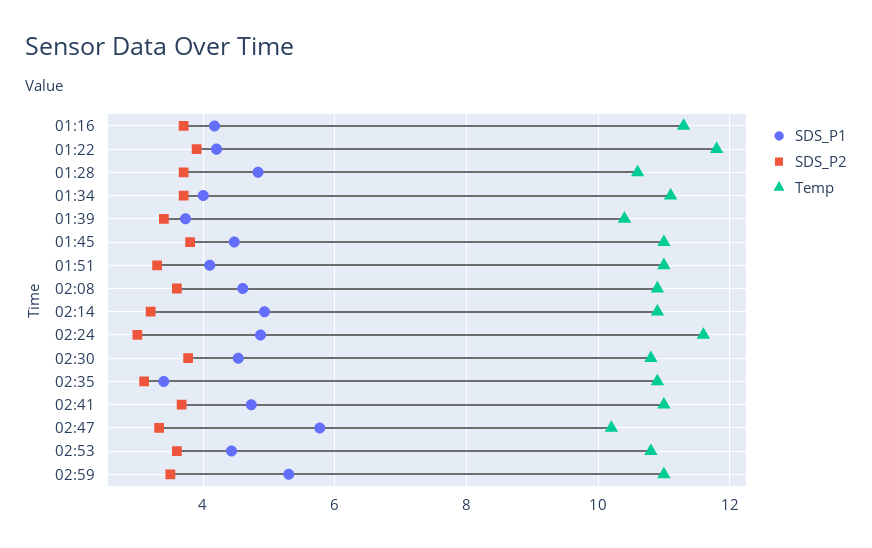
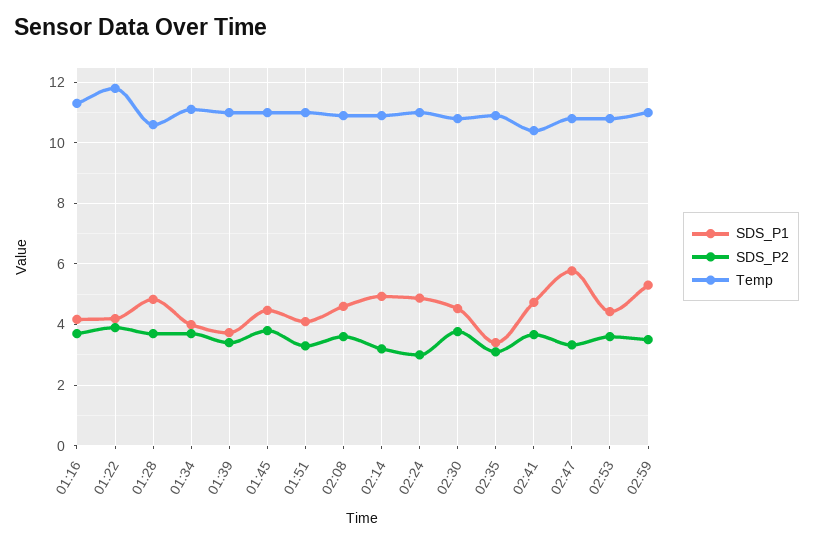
  {
    "SDS_P1": {
      "01:16": 4.2,
      "01:22": 4.2,
      "01:28": 4.8,
      "01:34": 4,
      "01:39": 3.8,
      "01:45": 4.4,
      "01:51": 4.2,
      "02:08": 4.6,
      "02:14": 5,
      "02:24": 4.8,
      "02:30": 4.6,
      "02:35": 3.4,
      "02:41": 4.8,
      "02:47": 5.8,
      "02:53": 4.4,
      "02:59": 5.4
    },
    "SDS_P2": {
      "01:16": 3.8,
      "01:22": 4,
      "01:28": 3.8,
      "01:34": 3.8,
      "01:39": 3.4,
      "01:45": 3.8,
      "01:51": 3.4,
      "02:08": 3.6,
      "02:14": 3.2,
      "02:24": 3,
      "02:30": 3.8,
      "02:35": 3.2,
      "02:41": 3.6,
      "02:47": 3.4,
      "02:53": 3.6,
      "02:59": 3.6
    },
    "Temp": {
      "01:16": 11.4,
      "01:22": 11.8,
      "01:28": 10.6,
      "01:34": 11.2,
-     "01:39": 10.4,
+     "01:39": 11,
      "01:45": 11,
      "01:51": 11,
      "02:08": 11,
      "02:14": 11,
-     "02:24": 11.6,
+     "02:24": 11,
      "02:30": 10.8,
      "02:35": 11,
-     "02:41": 11,
+     "02:41": 10.4,
-     "02:47": 10.2,
+     "02:47": 10.8,
      "02:53": 10.8,
      "02:59": 11
    }
  }

